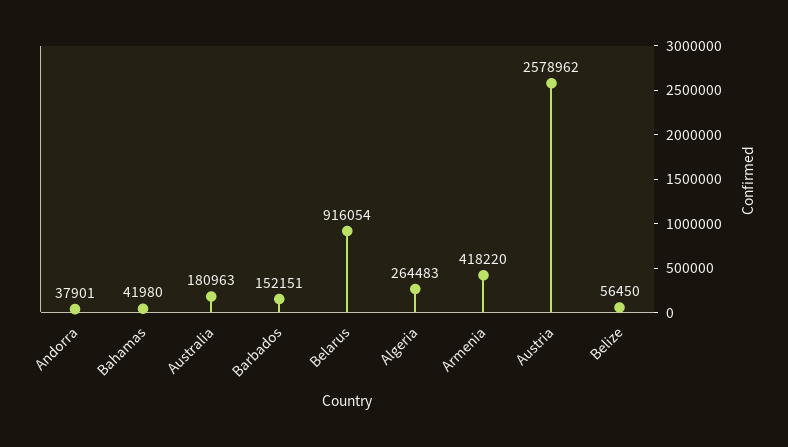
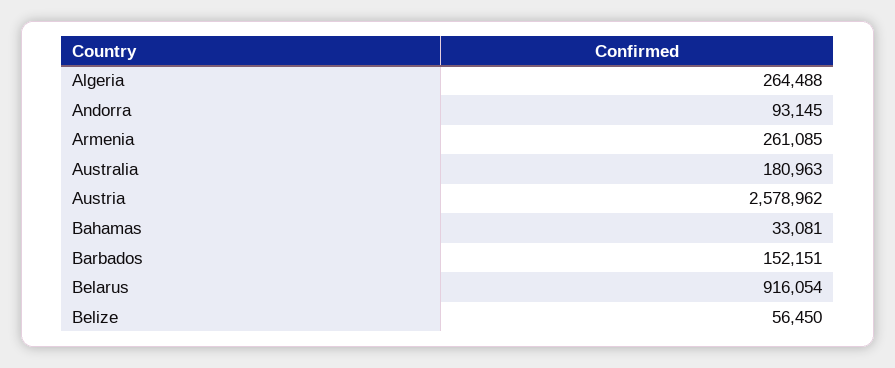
  {
-   "Andorra": 37901,
+   "Andorra": 93145,
-   "Bahamas": 41980,
+   "Bahamas": 33081,
    "Australia": 180963,
    "Barbados": 152151,
    "Belarus": 916054,
-   "Algeria": 264483,
+   "Algeria": 264488,
-   "Armenia": 418220,
+   "Armenia": 261085,
    "Austria": 2578962,
    "Belize": 56450
  }

